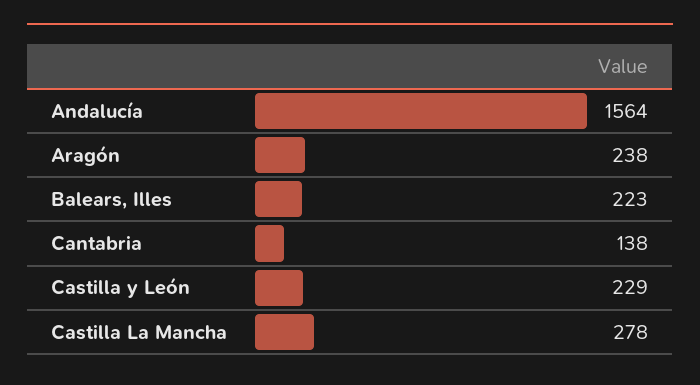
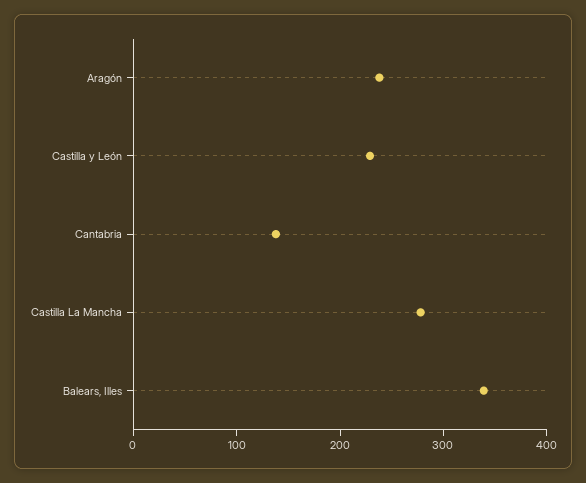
  {
-   "Andalucía": 1564,
    "Aragón": 238,
-   "Balears, Illes": 223,
+   "Balears, Illes": 340,
    "Cantabria": 138,
    "Castilla y León": 229,
    "Castilla La Mancha": 278
  }

